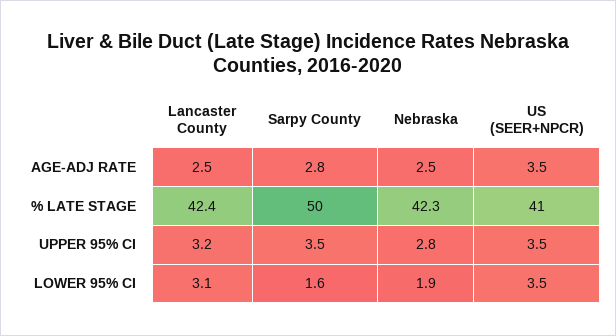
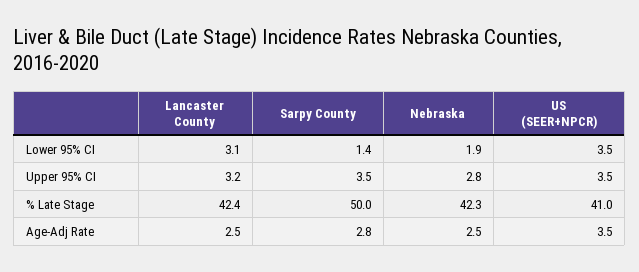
  {
    "Lancaster County": {
      "AGE-ADJ RATE": 2.5,
      "% LATE STAGE": 42.4,
      "UPPER 95% CI": 3.2,
      "LOWER 95% CI": 3.1
    },
    "Sarpy County": {
      "AGE-ADJ RATE": 2.8,
      "% LATE STAGE": 50,
      "UPPER 95% CI": 3.5,
-     "LOWER 95% CI": 1.6
+     "LOWER 95% CI": 1.4
    },
    "Nebraska": {
      "AGE-ADJ RATE": 2.5,
      "% LATE STAGE": 42.3,
      "UPPER 95% CI": 2.8,
      "LOWER 95% CI": 1.9
    },
    "US (SEER+NPCR)": {
      "AGE-ADJ RATE": 3.5,
      "% LATE STAGE": 41,
      "UPPER 95% CI": 3.5,
      "LOWER 95% CI": 3.5
    }
  }

